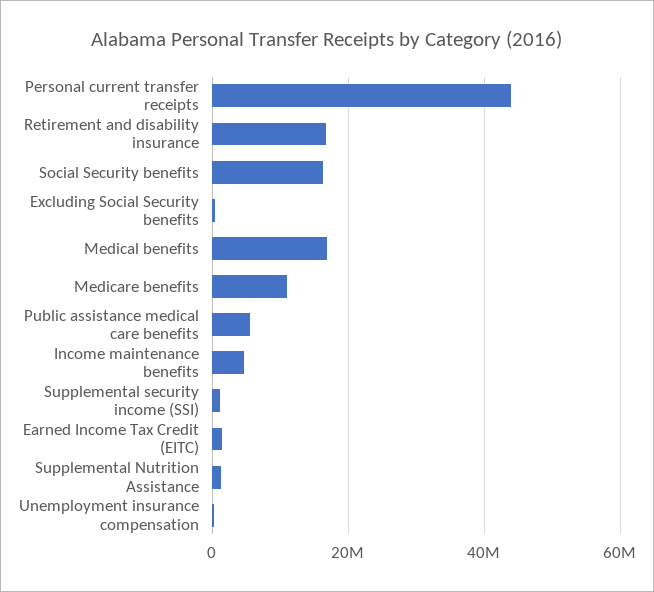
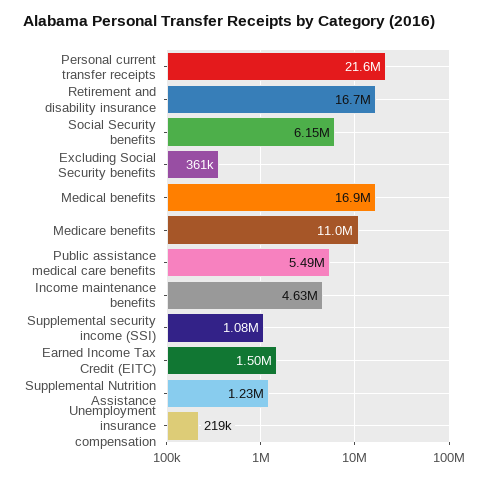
  {
-   "Personal current transfer receipts": 44000000,
+   "Personal current transfer receipts": 21600000,
    "Retirement and disability insurance": 16700000,
-   "Social Security benefits": 16000000,
+   "Social Security benefits": 6150000,
    "Excluding Social Security benefits": 361000,
    "Medical benefits": 16900000,
    "Medicare benefits": 11000000,
    "Public assistance medical care benefits": 5490000,
    "Income maintenance benefits": 4630000,
    "Supplemental security income (SSI)": 1080000,
    "Earned Income Tax Credit (EITC)": 1500000,
    "Supplemental Nutrition Assistance": 1230000,
    "Unemployment insurance compensation": 219000
  }

